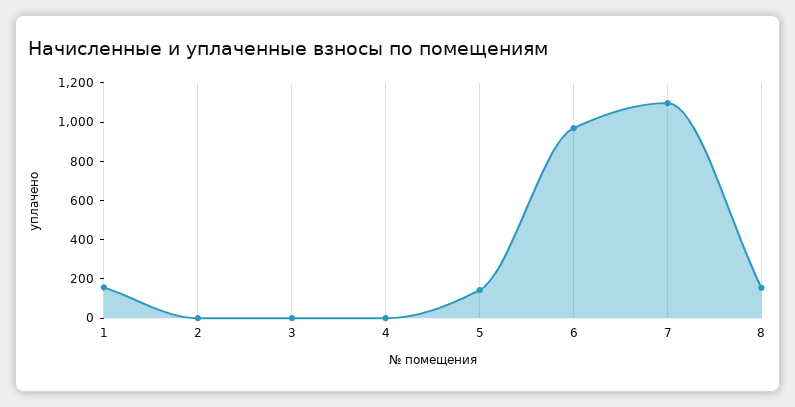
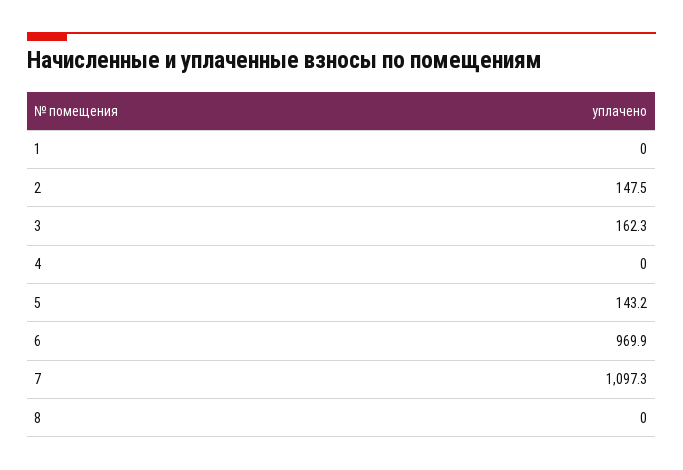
  {
-   "1": 150,
+   "1": 0,
-   "2": 0,
+   "2": 147.5,
-   "3": 0,
+   "3": 162.3,
    "4": 0,
    "5": 143.2,
    "6": 969.9,
    "7": 1097.3,
-   "8": 150
+   "8": 0
  }

